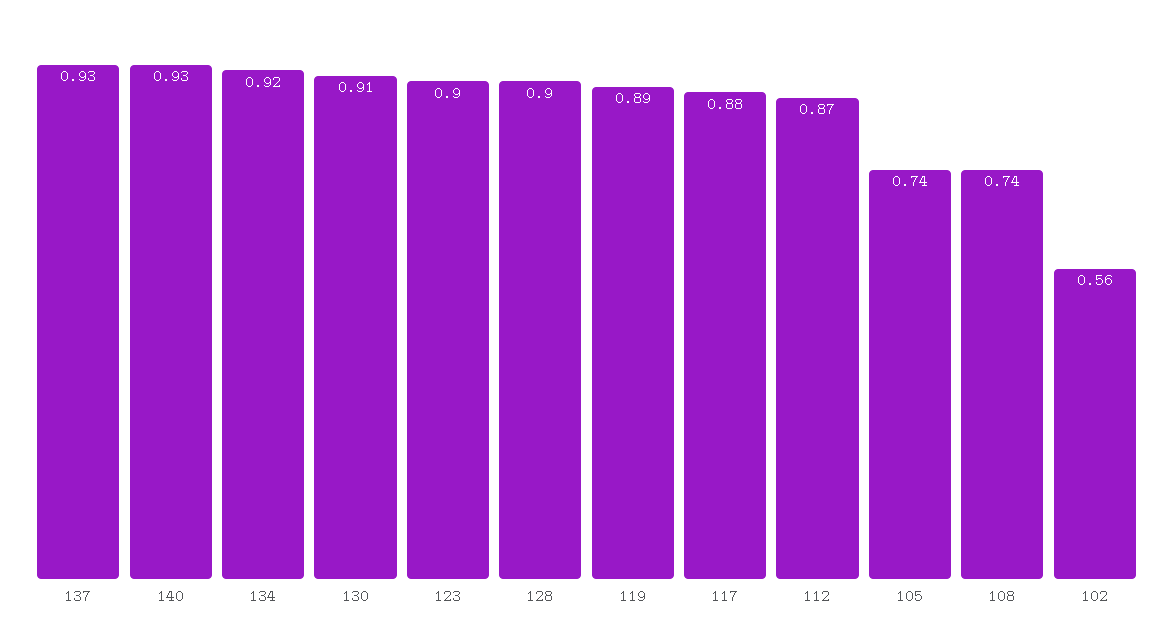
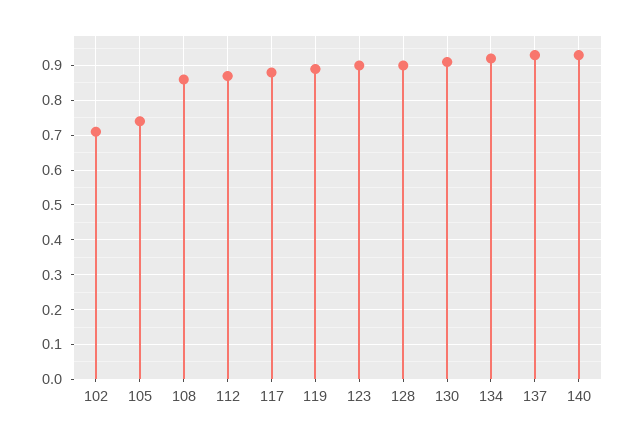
  {
    "137": 0.93,
    "140": 0.93,
    "134": 0.92,
    "130": 0.91,
    "123": 0.9,
    "128": 0.9,
    "119": 0.89,
    "117": 0.88,
    "112": 0.87,
    "105": 0.74,
-   "108": 0.74,
+   "108": 0.85,
-   "102": 0.56
+   "102": 0.7
  }

